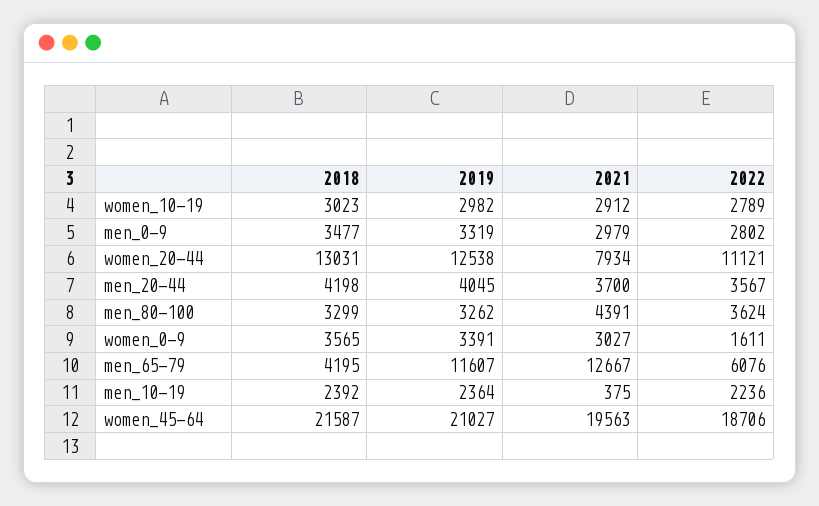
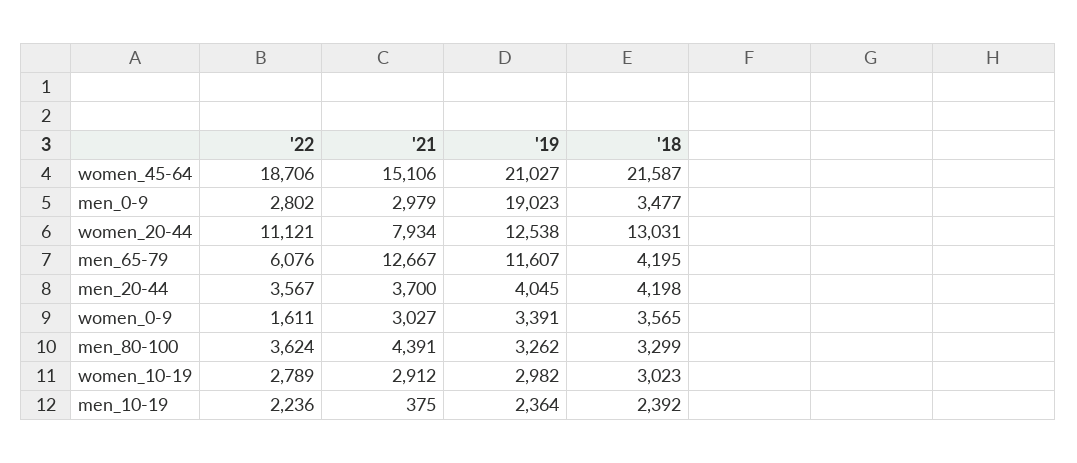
  {
    "2018": {
      "women_10-19": 3023,
      "men_0-9": 3477,
      "women_20-44": 13031,
      "men_20-44": 4198,
      "men_80-100": 3299,
      "women_0-9": 3565,
      "men_65-79": 4195,
      "men_10-19": 2392,
      "women_45-64": 21587
    },
    "2019": {
      "women_10-19": 2982,
-     "men_0-9": 3319,
+     "men_0-9": 19023,
      "women_20-44": 12538,
      "men_20-44": 4045,
      "men_80-100": 3262,
      "women_0-9": 3391,
      "men_65-79": 11607,
      "men_10-19": 2364,
      "women_45-64": 21027
    },
    "2021": {
      "women_10-19": 2912,
      "men_0-9": 2979,
      "women_20-44": 7934,
      "men_20-44": 3700,
      "men_80-100": 4391,
      "women_0-9": 3027,
      "men_65-79": 12667,
      "men_10-19": 375,
-     "women_45-64": 19563
+     "women_45-64": 15106
    },
    "2022": {
      "women_10-19": 2789,
      "men_0-9": 2802,
      "women_20-44": 11121,
      "men_20-44": 3567,
      "men_80-100": 3624,
      "women_0-9": 1611,
      "men_65-79": 6076,
      "men_10-19": 2236,
      "women_45-64": 18706
    }
  }

